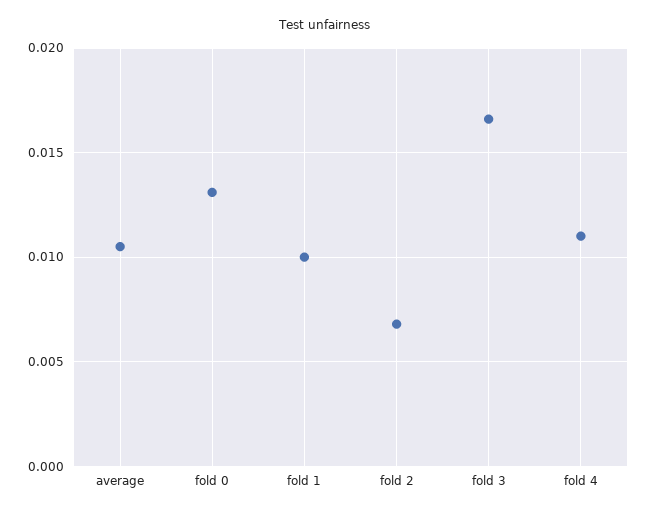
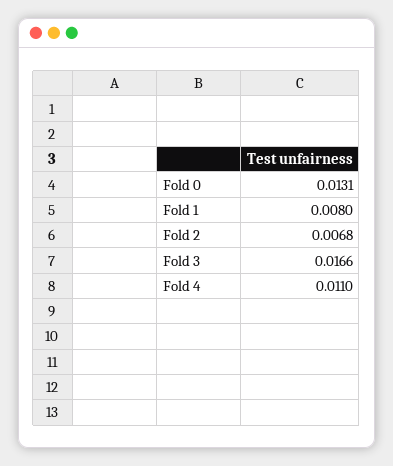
  {
-   "average": 0.0105,
    "fold 0": 0.0131,
-   "fold 1": 0.01,
+   "fold 1": 0.008,
    "fold 2": 0.0068,
    "fold 3": 0.0166,
    "fold 4": 0.011
  }

